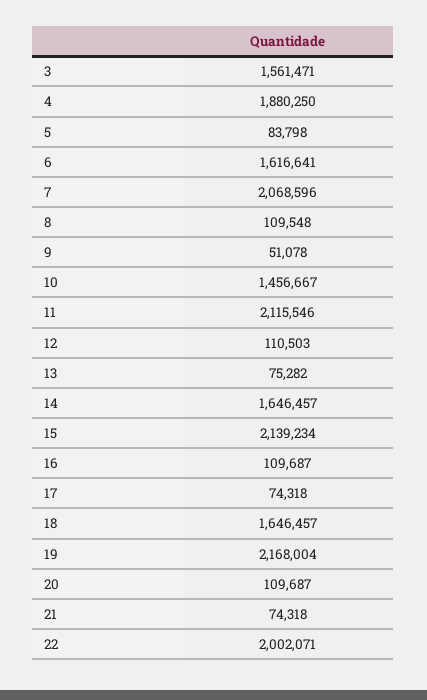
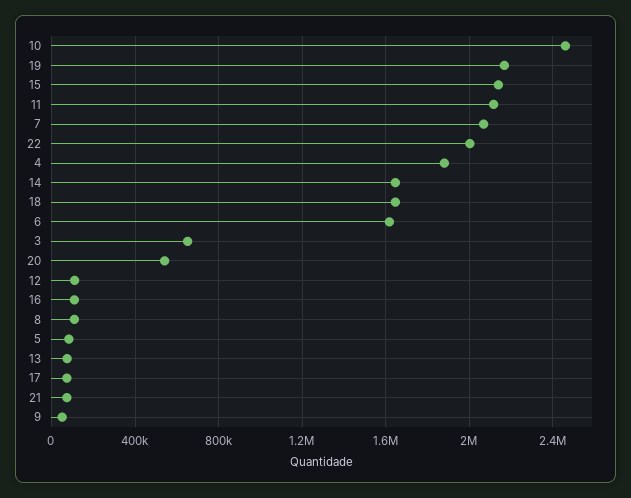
  {
-   "3": 1561471,
+   "3": 650000,
    "4": 1880250,
    "5": 83798,
    "6": 1616641,
    "7": 2068596,
    "8": 109548,
    "9": 51078,
-   "10": 1456667,
+   "10": 2450000,
    "11": 2115546,
    "12": 110503,
    "13": 75282,
    "14": 1646457,
    "15": 2139234,
    "16": 109687,
    "17": 74318,
    "18": 1646457,
    "19": 2168004,
-   "20": 109687,
+   "20": 550000,
    "21": 74318,
    "22": 2002071
  }

